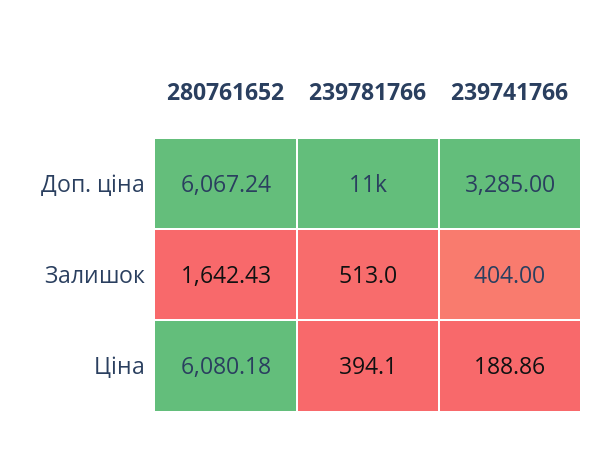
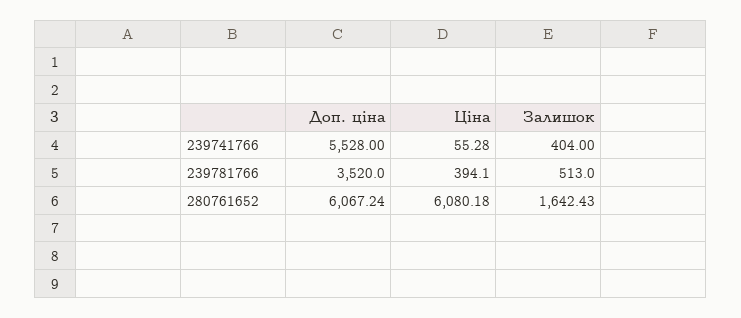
  {
    "280761652": {
      "Доп. ціна": 6067.24,
      "Залишок": 1642.43,
      "Ціна": 6080.18
    },
    "239781766": {
-     "Доп. ціна": 11000,
+     "Доп. ціна": 3520,
      "Залишок": 513,
      "Ціна": 394.1
    },
    "239741766": {
-     "Доп. ціна": 3285,
+     "Доп. ціна": 5528,
      "Залишок": 404,
-     "Ціна": 188.86
+     "Ціна": 55.28
    }
  }

